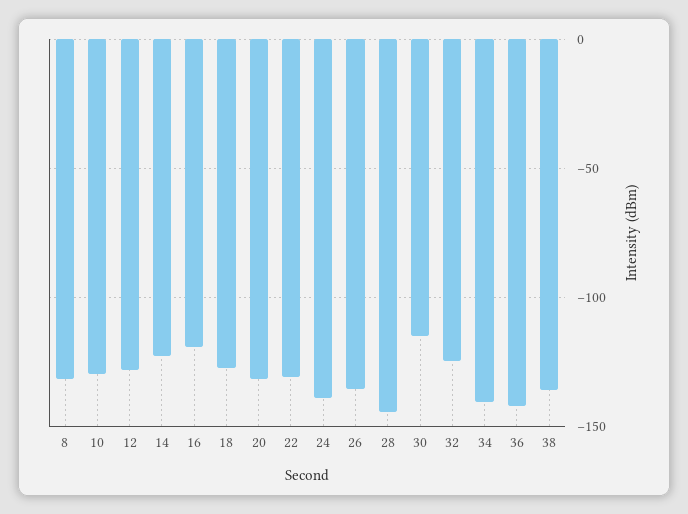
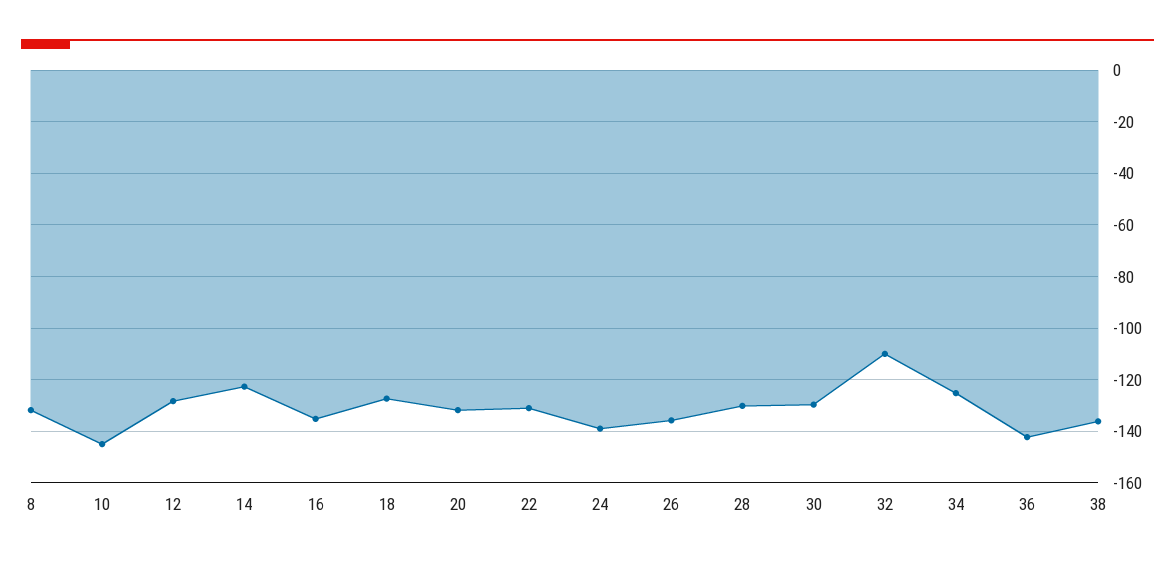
  {
    "8": -132.5,
-   "10": -130,
+   "10": -145,
    "12": -127.5,
    "14": -122.5,
-   "16": -120,
+   "16": -135,
    "18": -127.5,
    "20": -132.5,
    "22": -130,
    "24": -140,
    "26": -135,
-   "28": -145,
+   "28": -130,
-   "30": -115,
+   "30": -130,
-   "32": -125,
+   "32": -110,
-   "34": -140,
+   "34": -125,
    "36": -142.5,
    "38": -135
  }

